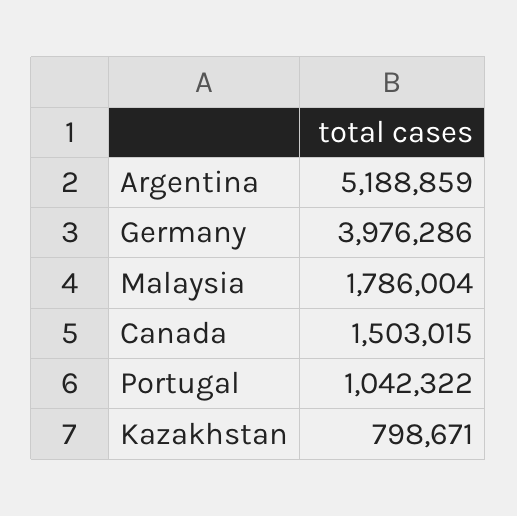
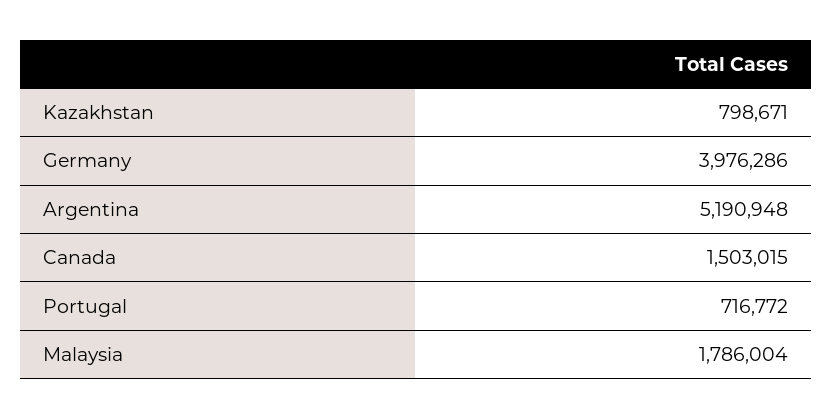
  {
-   "Argentina": 5188859,
+   "Argentina": 5190948,
    "Germany": 3976286,
    "Malaysia": 1786004,
    "Canada": 1503015,
-   "Portugal": 1042322,
+   "Portugal": 716772,
    "Kazakhstan": 798671
  }

